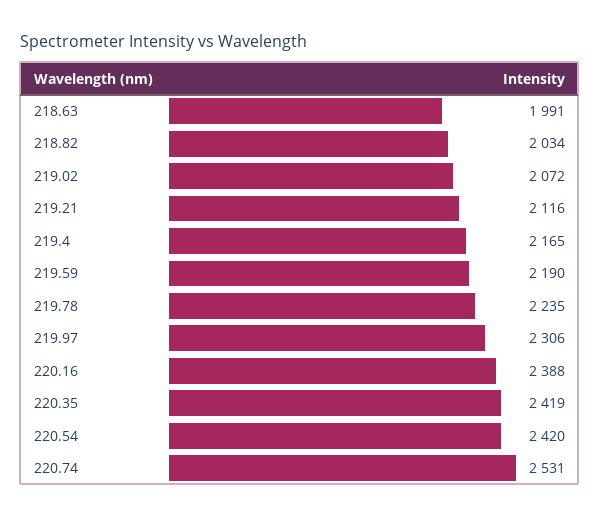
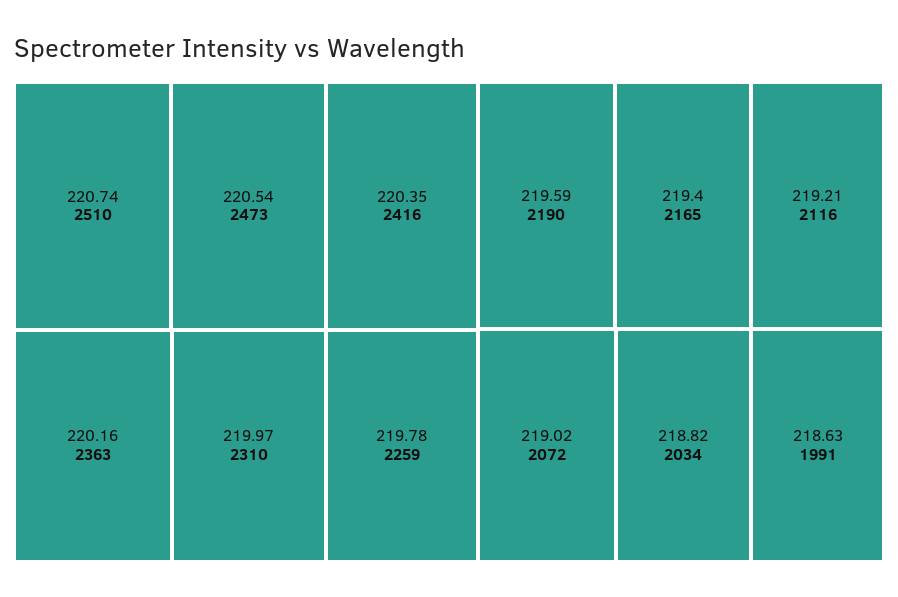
  {
    "218.63": 1991,
    "218.82": 2034,
    "219.02": 2072,
    "219.21": 2116,
    "219.4": 2165,
    "219.59": 2190,
-   "219.78": 2235,
+   "219.78": 2259,
-   "219.97": 2306,
+   "219.97": 2310,
-   "220.16": 2388,
+   "220.16": 2363,
-   "220.35": 2419,
+   "220.35": 2416,
-   "220.54": 2420,
+   "220.54": 2473,
-   "220.74": 2531
+   "220.74": 2510
  }

